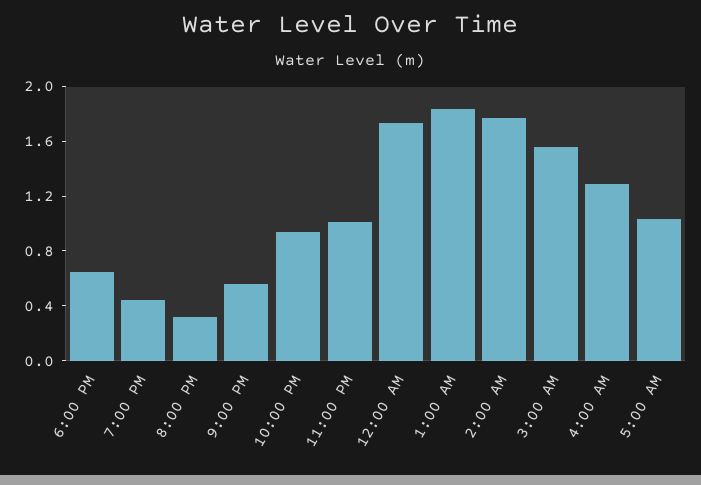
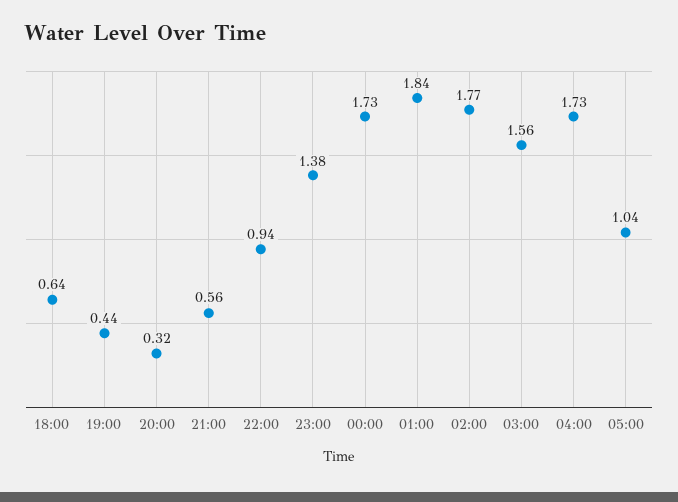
  {
    "6:00 PM": 0.64,
    "7:00 PM": 0.44,
    "8:00 PM": 0.32,
    "9:00 PM": 0.56,
    "10:00 PM": 0.94,
-   "11:00 PM": 1,
+   "11:00 PM": 1.38,
    "12:00 AM": 1.73,
    "1:00 AM": 1.84,
    "2:00 AM": 1.77,
    "3:00 AM": 1.56,
-   "4:00 AM": 1.3,
+   "4:00 AM": 1.73,
    "5:00 AM": 1.04
  }

